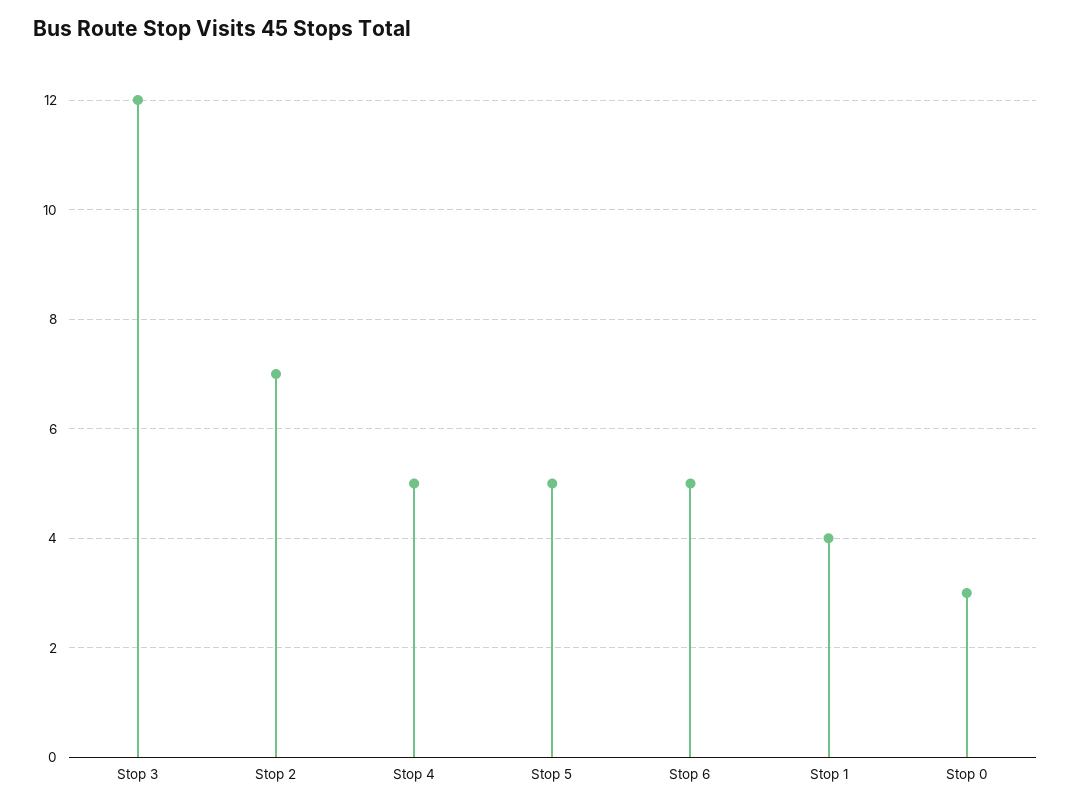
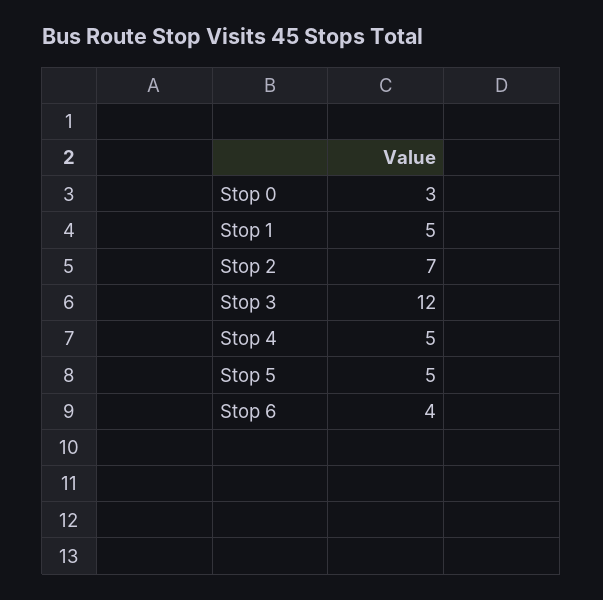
  {
    "Stop 3": 12,
    "Stop 2": 7,
    "Stop 4": 5,
    "Stop 5": 5,
-   "Stop 6": 5,
+   "Stop 6": 4,
-   "Stop 1": 4,
+   "Stop 1": 5,
    "Stop 0": 3
  }

